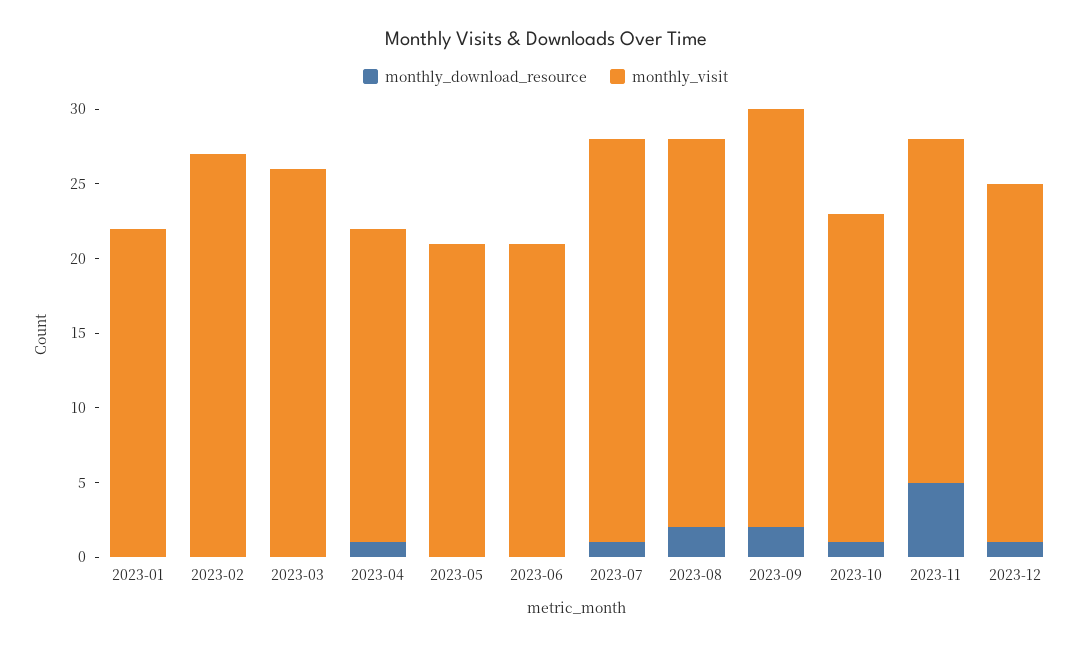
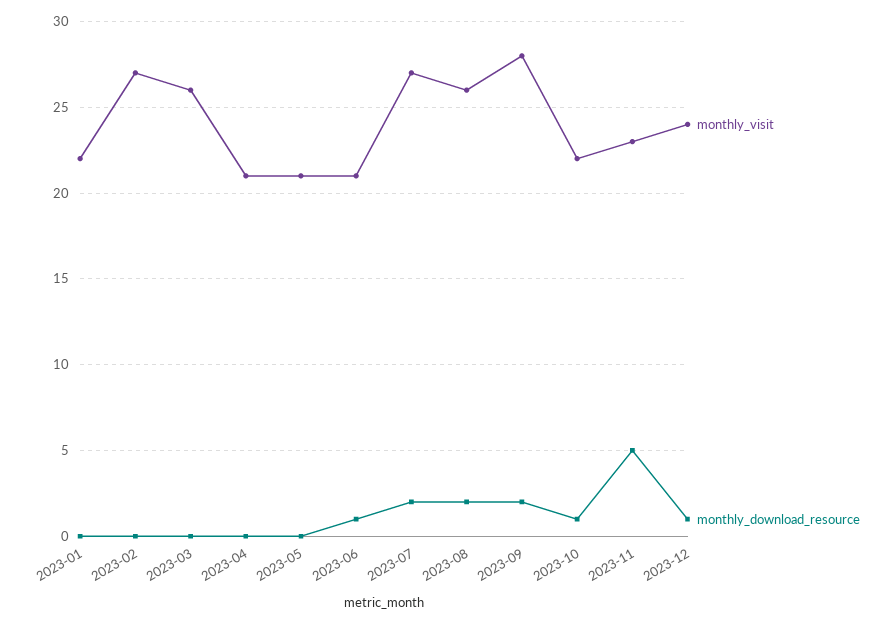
  {
    "monthly_download_resource": {
      "2023-01": 0,
      "2023-02": 0,
      "2023-03": 0,
-     "2023-04": 1,
+     "2023-04": 0,
      "2023-05": 0,
-     "2023-06": 0,
+     "2023-06": 1,
-     "2023-07": 1,
+     "2023-07": 2,
      "2023-08": 2,
      "2023-09": 2,
      "2023-10": 1,
      "2023-11": 5,
      "2023-12": 1
    },
    "monthly_visit": {
      "2023-01": 22,
      "2023-02": 27,
      "2023-03": 26,
      "2023-04": 21,
      "2023-05": 21,
      "2023-06": 21,
      "2023-07": 27,
      "2023-08": 26,
      "2023-09": 28,
      "2023-10": 22,
      "2023-11": 23,
      "2023-12": 24
    }
  }

